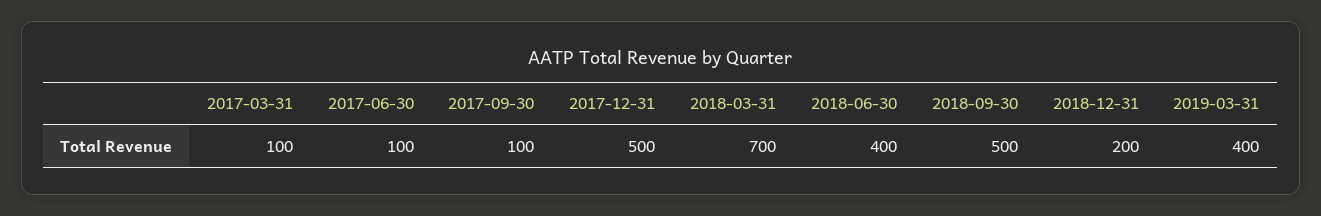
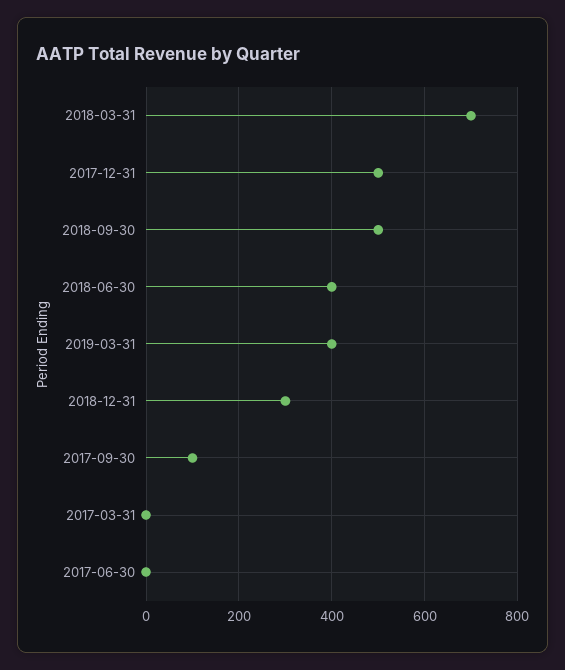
  {
-   "2017-03-31": 100,
+   "2017-03-31": 0,
-   "2017-06-30": 100,
+   "2017-06-30": 0,
    "2017-09-30": 100,
    "2017-12-31": 500,
    "2018-03-31": 700,
    "2018-06-30": 400,
    "2018-09-30": 500,
-   "2018-12-31": 200,
+   "2018-12-31": 300,
    "2019-03-31": 400
  }

